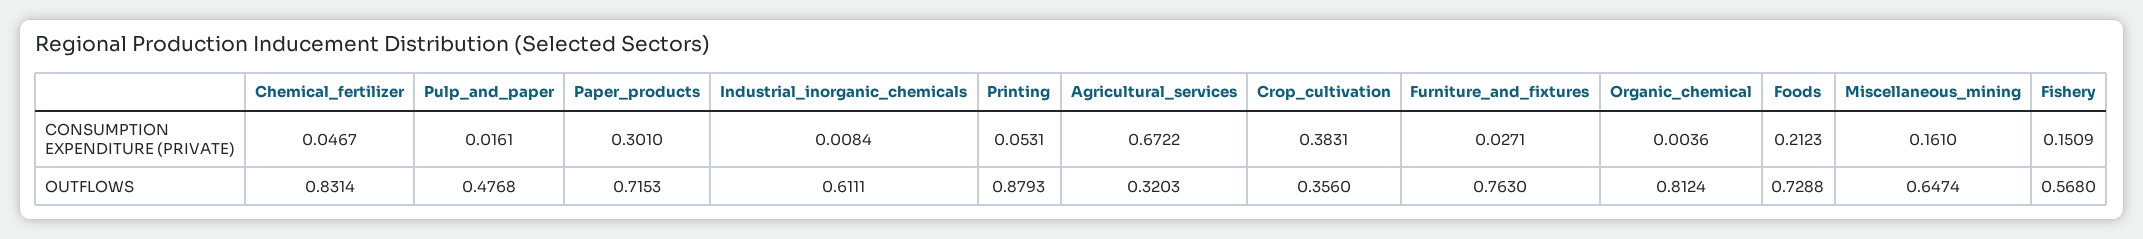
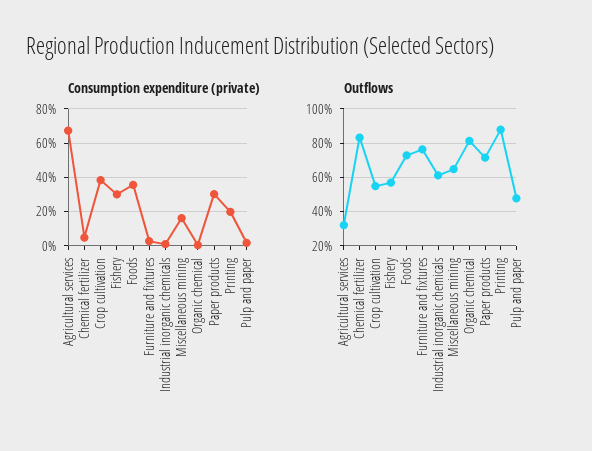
  {
    "CONSUMPTION EXPENDITURE (PRIVATE)": {
      "Chemical_fertilizer": 0.0467,
      "Pulp_and_paper": 0.0161,
      "Paper_products": 0.301,
      "Industrial_inorganic_chemicals": 0.0084,
-     "Printing": 0.0531,
+     "Printing": 0.2,
      "Agricultural_services": 0.6722,
      "Crop_cultivation": 0.3831,
      "Furniture_and_fixtures": 0.0271,
      "Organic_chemical": 0.0036,
-     "Foods": 0.2123,
+     "Foods": 0.35,
      "Miscellaneous_mining": 0.161,
-     "Fishery": 0.1509
+     "Fishery": 0.3
    },
    "OUTFLOWS": {
      "Chemical_fertilizer": 0.8314,
      "Pulp_and_paper": 0.4768,
      "Paper_products": 0.7153,
      "Industrial_inorganic_chemicals": 0.6111,
      "Printing": 0.8793,
      "Agricultural_services": 0.3203,
-     "Crop_cultivation": 0.356,
+     "Crop_cultivation": 0.55,
      "Furniture_and_fixtures": 0.763,
      "Organic_chemical": 0.8124,
      "Foods": 0.7288,
      "Miscellaneous_mining": 0.6474,
      "Fishery": 0.568
    }
  }

